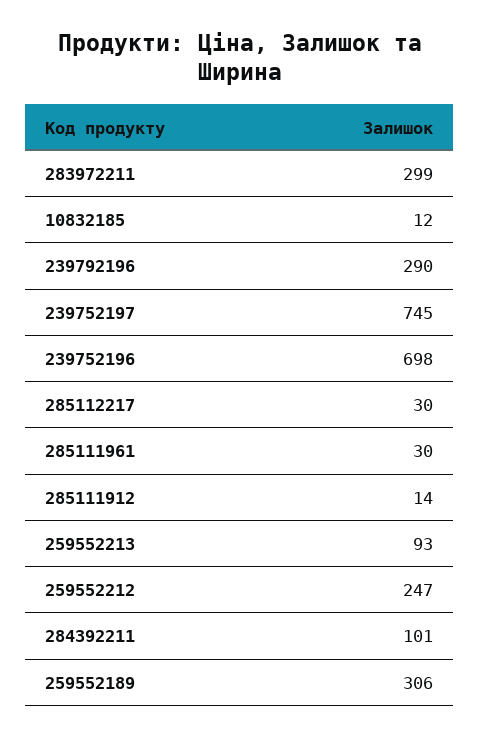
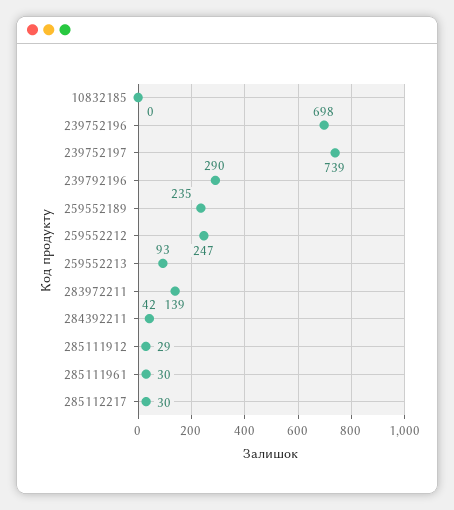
  {
-   "283972211": 299,
+   "283972211": 139,
-   "10832185": 12,
+   "10832185": 0,
    "239792196": 290,
-   "239752197": 745,
+   "239752197": 739,
    "239752196": 698,
    "285112217": 30,
    "285111961": 30,
-   "285111912": 14,
+   "285111912": 29,
    "259552213": 93,
    "259552212": 247,
-   "284392211": 101,
+   "284392211": 42,
-   "259552189": 306
+   "259552189": 235
  }

